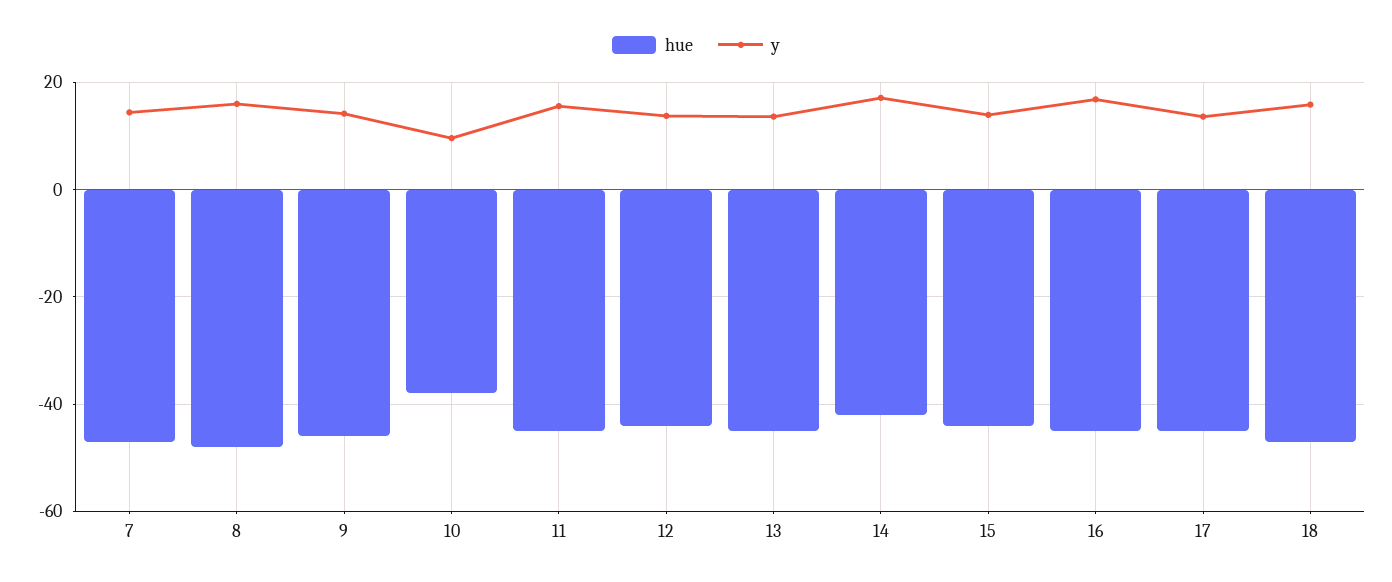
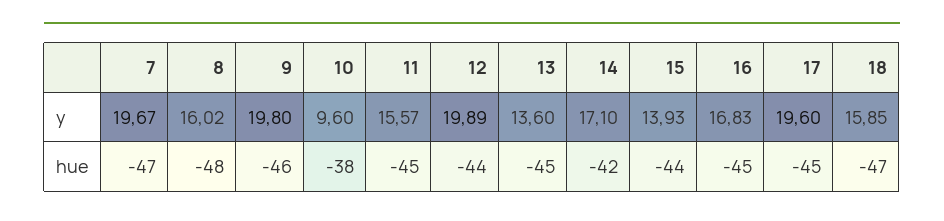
  {
    "hue": {
      "7": -47,
      "8": -48,
      "9": -46,
      "10": -38,
      "11": -45,
      "12": -44,
      "13": -45,
      "14": -42,
      "15": -44,
      "16": -45,
      "17": -45,
      "18": -47
    },
    "y": {
-     "7": 14,
+     "7": 19.67,
      "8": 16.02,
-     "9": 14,
+     "9": 19.8,
      "10": 9.6,
      "11": 15.57,
-     "12": 14,
+     "12": 19.89,
      "13": 13.6,
      "14": 17.1,
      "15": 13.93,
      "16": 16.83,
-     "17": 14,
+     "17": 19.6,
      "18": 15.85
    }
  }

